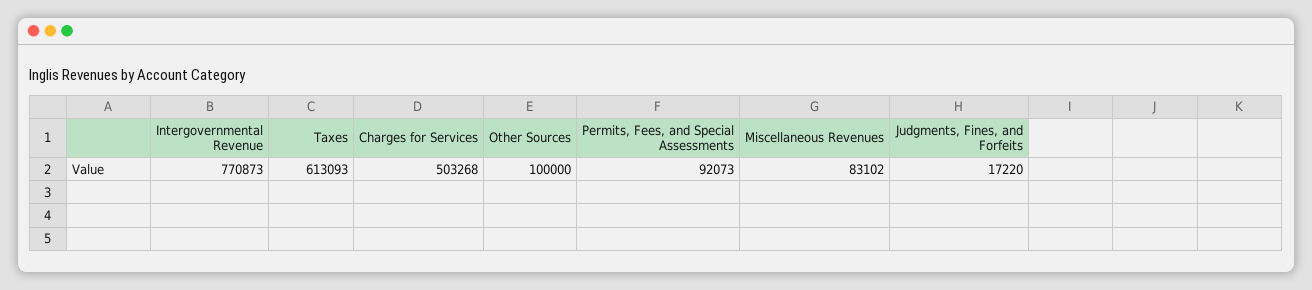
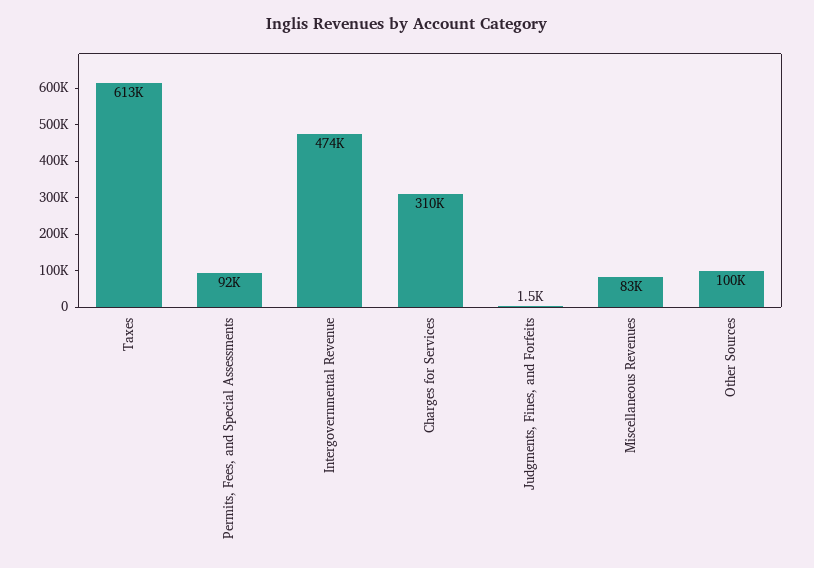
  {
-   "Intergovernmental Revenue": 770873,
+   "Intergovernmental Revenue": 474000,
    "Taxes": 613093,
-   "Charges for Services": 503268,
+   "Charges for Services": 310000,
    "Other Sources": 100000,
    "Permits, Fees, and Special Assessments": 92073,
    "Miscellaneous Revenues": 83102,
-   "Judgments, Fines, and Forfeits": 17220
+   "Judgments, Fines, and Forfeits": 1500
  }

